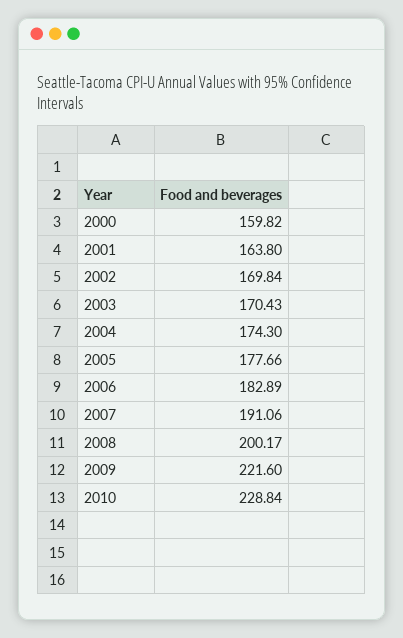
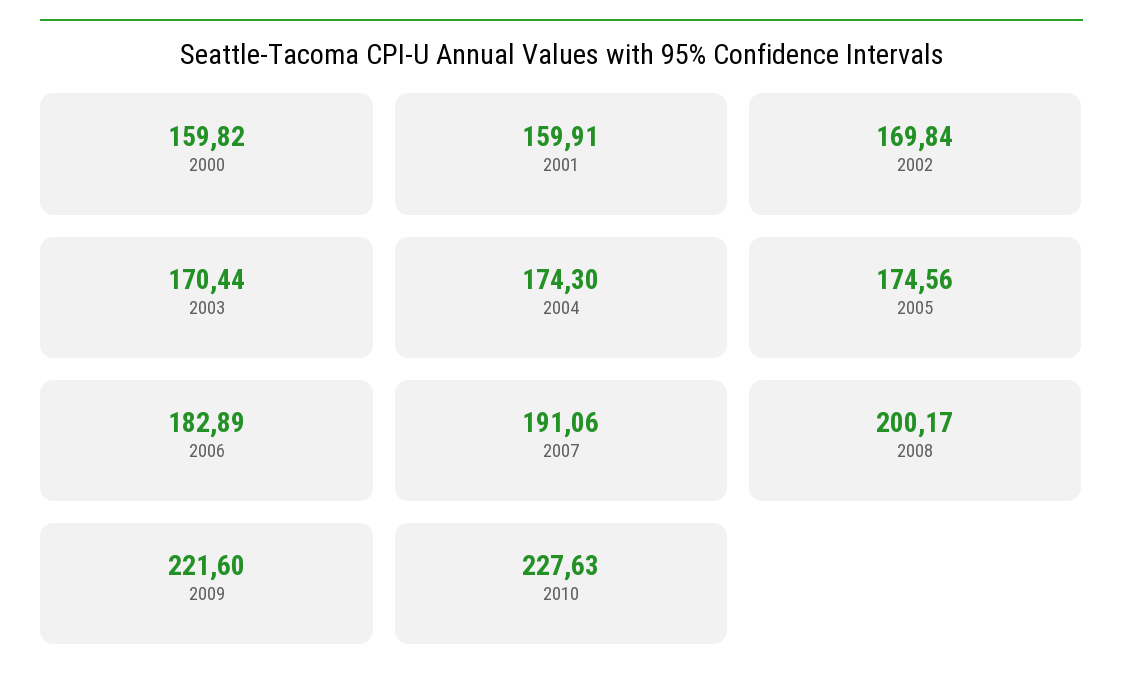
  {
    "2000": 159.82,
-   "2001": 163.8,
+   "2001": 159.91,
    "2002": 169.84,
-   "2003": 170.43,
+   "2003": 170.44,
    "2004": 174.3,
-   "2005": 177.66,
+   "2005": 174.56,
    "2006": 182.89,
    "2007": 191.06,
    "2008": 200.17,
    "2009": 221.6,
-   "2010": 228.84
+   "2010": 227.63
  }

